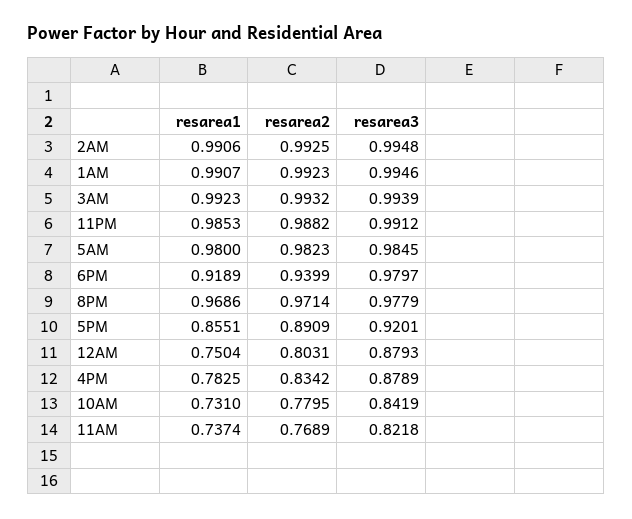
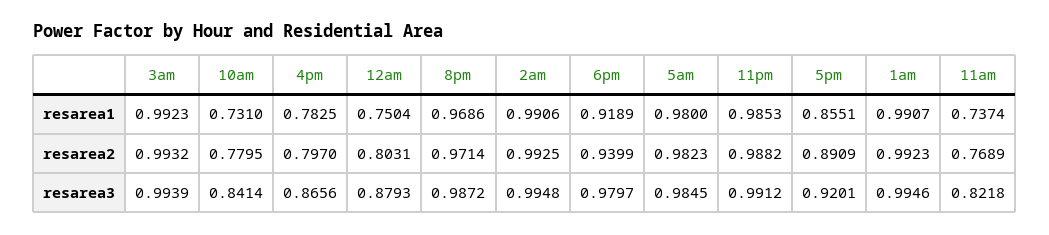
  {
    "resarea1": {
      "2AM": 0.9906,
      "1AM": 0.9907,
      "3AM": 0.9923,
      "11PM": 0.9853,
      "5AM": 0.98,
      "6PM": 0.9189,
      "8PM": 0.9686,
      "5PM": 0.8551,
      "12AM": 0.7504,
      "4PM": 0.7825,
      "10AM": 0.731,
      "11AM": 0.7374
    },
    "resarea2": {
      "2AM": 0.9925,
      "1AM": 0.9923,
      "3AM": 0.9932,
      "11PM": 0.9882,
      "5AM": 0.9823,
      "6PM": 0.9399,
      "8PM": 0.9714,
      "5PM": 0.8909,
      "12AM": 0.8031,
-     "4PM": 0.8342,
+     "4PM": 0.797,
      "10AM": 0.7795,
      "11AM": 0.7689
    },
    "resarea3": {
      "2AM": 0.9948,
      "1AM": 0.9946,
      "3AM": 0.9939,
      "11PM": 0.9912,
      "5AM": 0.9845,
      "6PM": 0.9797,
-     "8PM": 0.9779,
+     "8PM": 0.9872,
      "5PM": 0.9201,
      "12AM": 0.8793,
-     "4PM": 0.8789,
+     "4PM": 0.8656,
-     "10AM": 0.8419,
+     "10AM": 0.8414,
      "11AM": 0.8218
    }
  }

